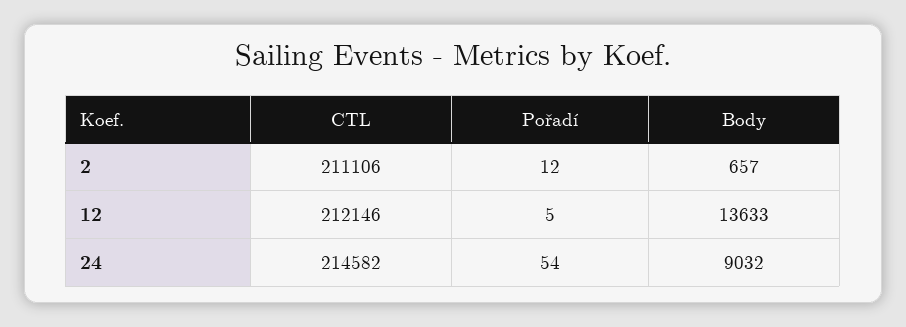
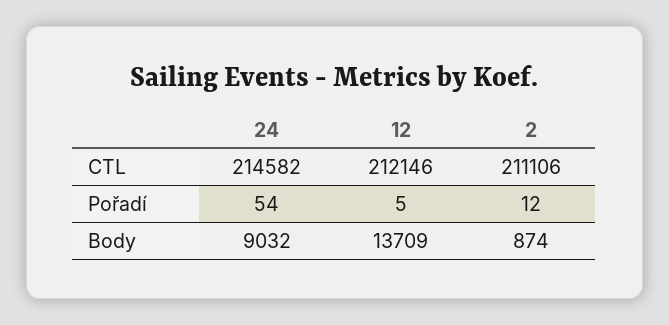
  {
    "CTL": {
      "2": 211106,
      "12": 212146,
      "24": 214582
    },
    "Pořadí": {
      "2": 12,
      "12": 5,
      "24": 54
    },
    "Body": {
-     "2": 657,
+     "2": 874,
-     "12": 13633,
+     "12": 13709,
      "24": 9032
    }
  }

